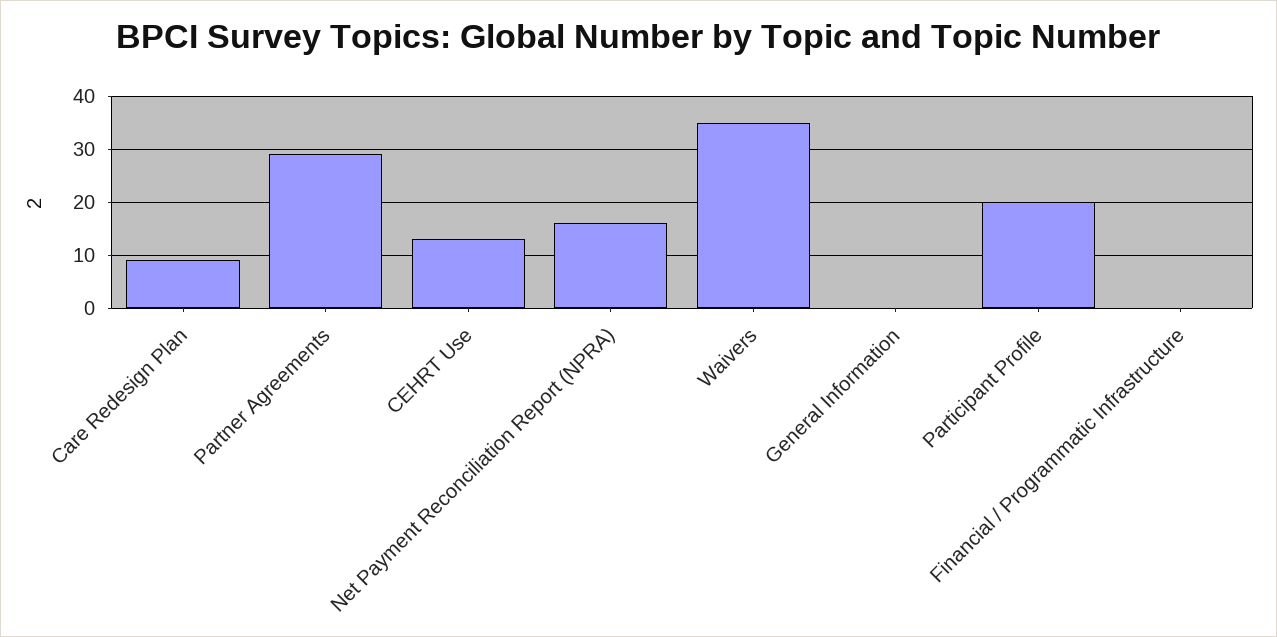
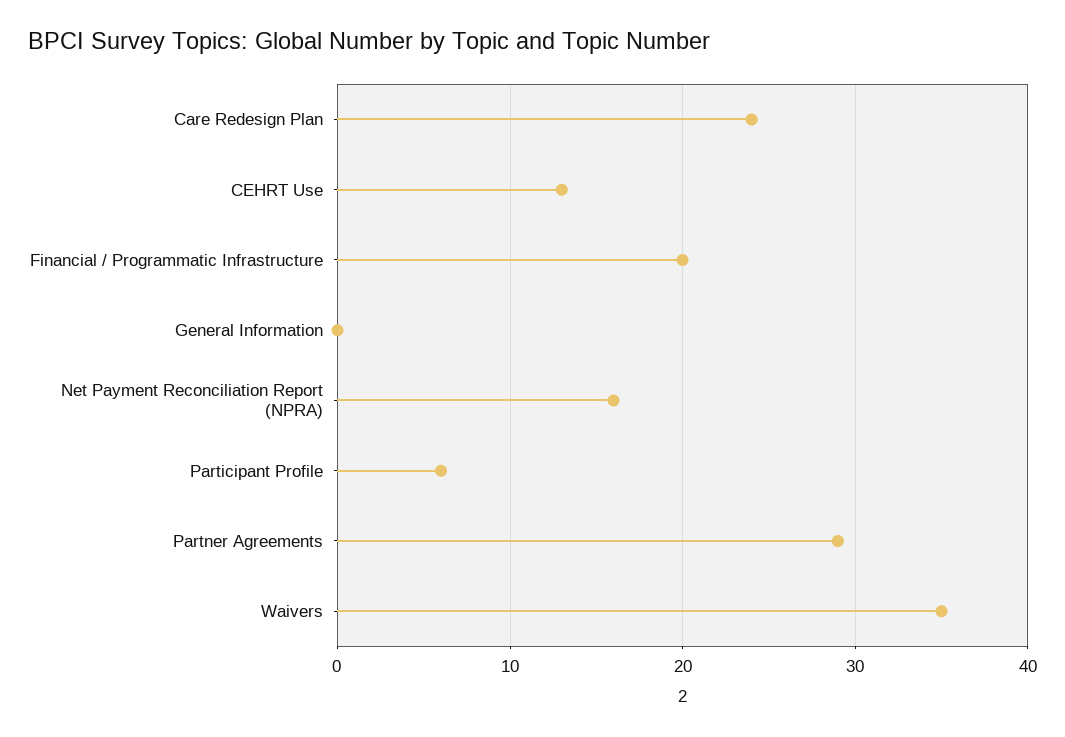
  {
-   "Care Redesign Plan": 10,
+   "Care Redesign Plan": 24,
    "Partner Agreements": 29,
    "CEHRT Use": 13,
    "Net Payment Reconciliation Report (NPRA)": 16,
    "Waivers": 35,
    "General Information": 0,
-   "Participant Profile": 20,
+   "Participant Profile": 6,
-   "Financial / Programmatic Infrastructure": 0
+   "Financial / Programmatic Infrastructure": 20
  }

